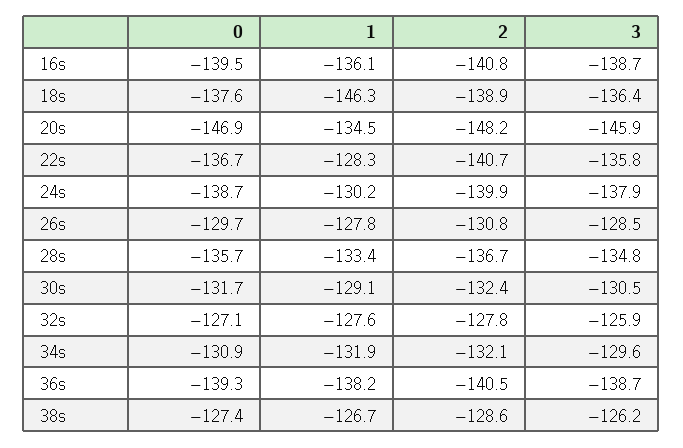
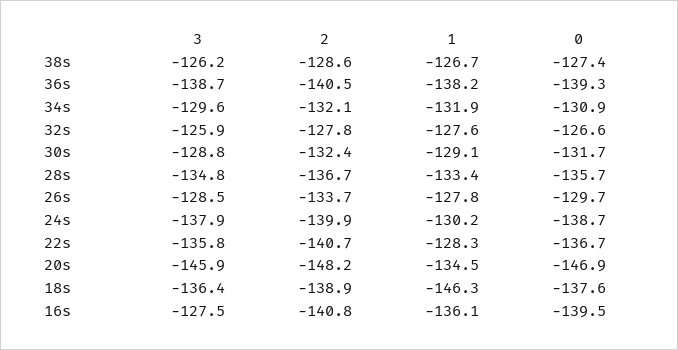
  {
    "0": {
      "16s": -139.5,
      "18s": -137.6,
      "20s": -146.9,
      "22s": -136.7,
      "24s": -138.7,
      "26s": -129.7,
      "28s": -135.7,
      "30s": -131.7,
-     "32s": -127.1,
+     "32s": -126.6,
      "34s": -130.9,
      "36s": -139.3,
      "38s": -127.4
    },
    "1": {
      "16s": -136.1,
      "18s": -146.3,
      "20s": -134.5,
      "22s": -128.3,
      "24s": -130.2,
      "26s": -127.8,
      "28s": -133.4,
      "30s": -129.1,
      "32s": -127.6,
      "34s": -131.9,
      "36s": -138.2,
      "38s": -126.7
    },
    "2": {
      "16s": -140.8,
      "18s": -138.9,
      "20s": -148.2,
      "22s": -140.7,
      "24s": -139.9,
-     "26s": -130.8,
+     "26s": -133.7,
      "28s": -136.7,
      "30s": -132.4,
      "32s": -127.8,
      "34s": -132.1,
      "36s": -140.5,
      "38s": -128.6
    },
    "3": {
-     "16s": -138.7,
+     "16s": -127.5,
      "18s": -136.4,
      "20s": -145.9,
      "22s": -135.8,
      "24s": -137.9,
      "26s": -128.5,
      "28s": -134.8,
-     "30s": -130.5,
+     "30s": -128.8,
      "32s": -125.9,
      "34s": -129.6,
      "36s": -138.7,
      "38s": -126.2
    }
  }

